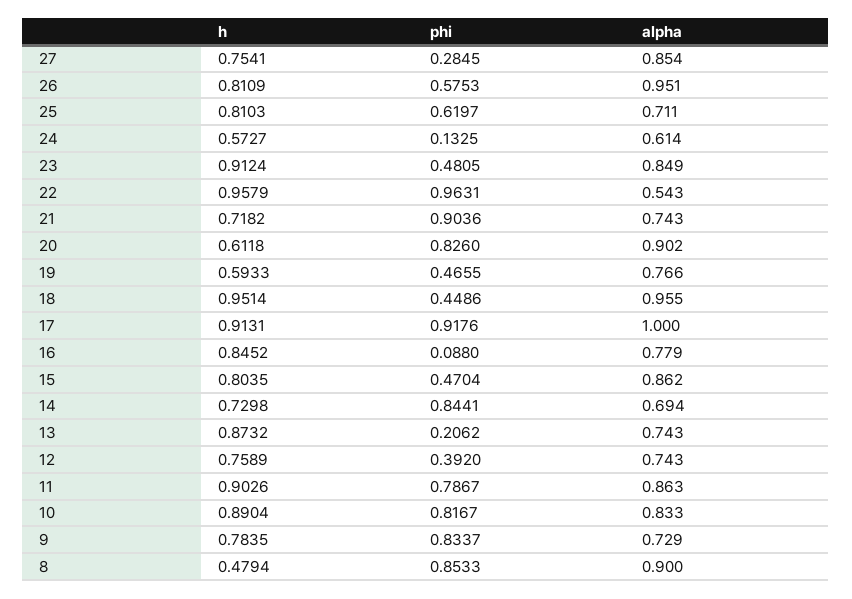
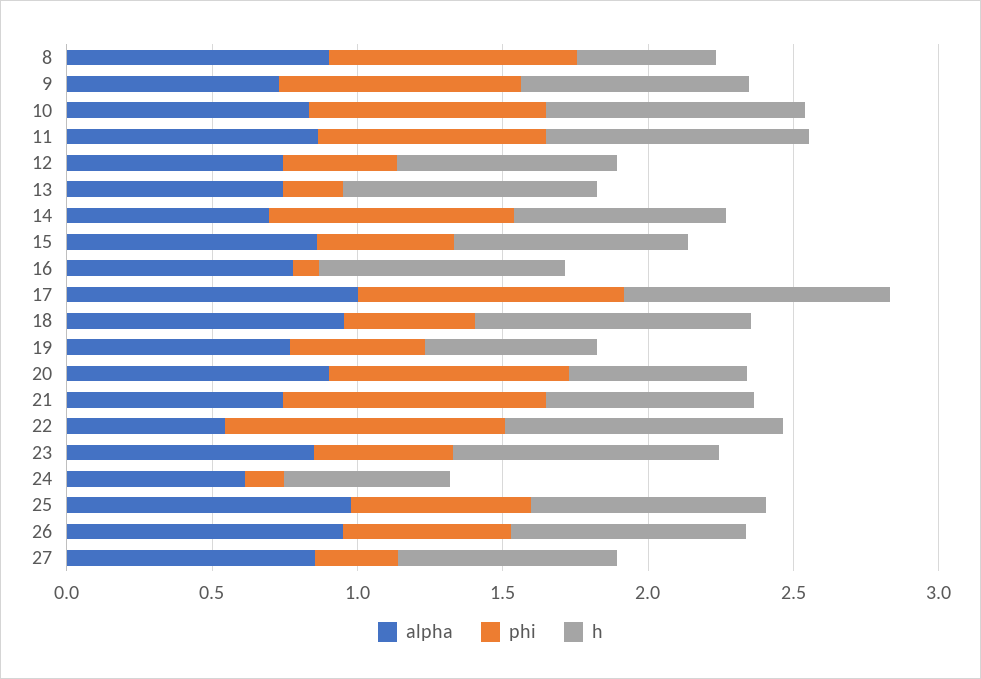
  {
    "h": {
      "27": 0.7541,
      "26": 0.8109,
      "25": 0.8103,
      "24": 0.5727,
      "23": 0.9124,
      "22": 0.9579,
      "21": 0.7182,
      "20": 0.6118,
      "19": 0.5933,
      "18": 0.9514,
      "17": 0.9131,
      "16": 0.8452,
      "15": 0.8035,
      "14": 0.7298,
      "13": 0.8732,
      "12": 0.7589,
      "11": 0.9026,
      "10": 0.8904,
      "9": 0.7835,
      "8": 0.4794
    },
    "phi": {
      "27": 0.2845,
      "26": 0.5753,
      "25": 0.6197,
      "24": 0.1325,
      "23": 0.4805,
      "22": 0.9631,
      "21": 0.9036,
      "20": 0.826,
      "19": 0.4655,
      "18": 0.4486,
      "17": 0.9176,
      "16": 0.088,
      "15": 0.4704,
      "14": 0.8441,
      "13": 0.2062,
      "12": 0.392,
      "11": 0.7867,
      "10": 0.8167,
      "9": 0.8337,
      "8": 0.8533
    },
    "alpha": {
      "27": 0.854,
      "26": 0.951,
-     "25": 0.711,
+     "25": 1,
      "24": 0.614,
      "23": 0.849,
      "22": 0.543,
      "21": 0.743,
      "20": 0.902,
      "19": 0.766,
      "18": 0.955,
      "17": 1,
      "16": 0.779,
      "15": 0.862,
      "14": 0.694,
      "13": 0.743,
      "12": 0.743,
      "11": 0.863,
      "10": 0.833,
      "9": 0.729,
      "8": 0.9
    }
  }

